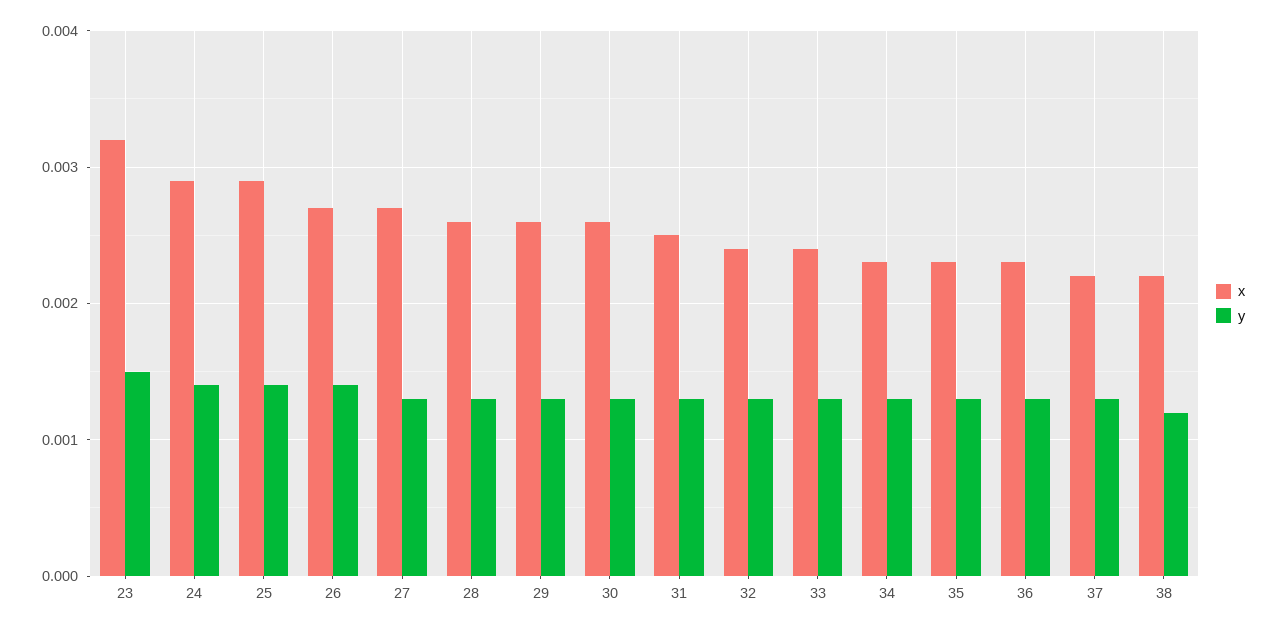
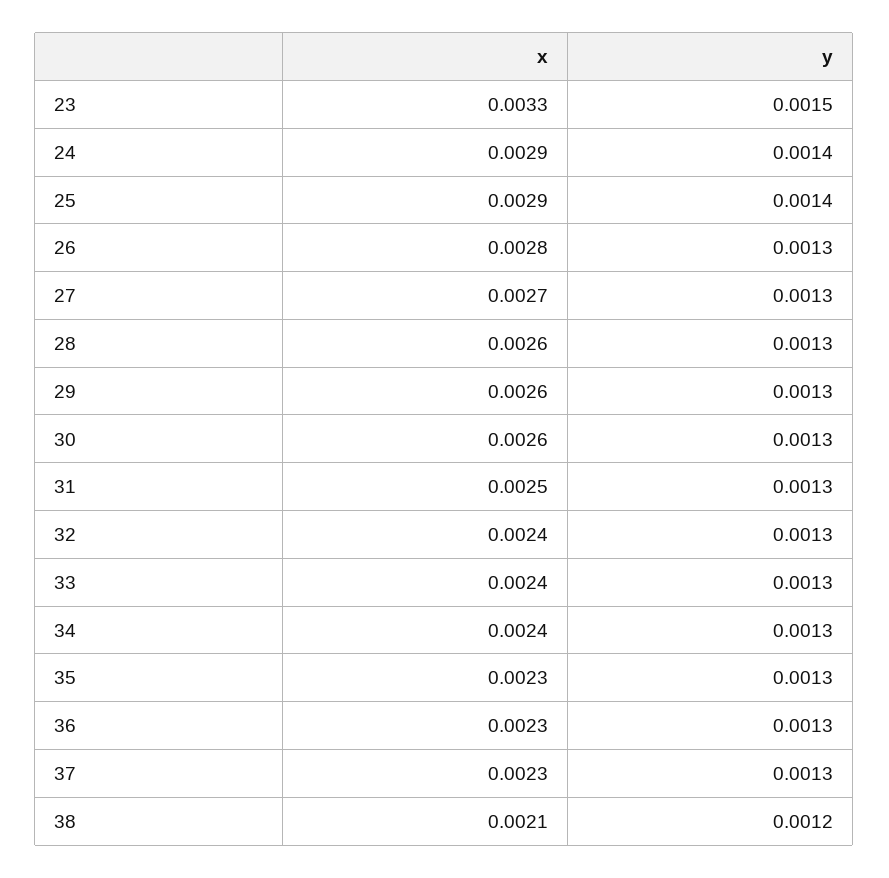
  {
    "x": {
-     "23": 0.0032,
+     "23": 0.0033,
      "24": 0.0029,
      "25": 0.0029,
-     "26": 0.0027,
+     "26": 0.0028,
      "27": 0.0027,
      "28": 0.0026,
      "29": 0.0026,
      "30": 0.0026,
      "31": 0.0025,
      "32": 0.0024,
      "33": 0.0024,
-     "34": 0.0023,
+     "34": 0.0024,
      "35": 0.0023,
      "36": 0.0023,
-     "37": 0.0022,
+     "37": 0.0023,
-     "38": 0.0022
+     "38": 0.0021
    },
    "y": {
      "23": 0.0015,
      "24": 0.0014,
      "25": 0.0014,
-     "26": 0.0014,
+     "26": 0.0013,
      "27": 0.0013,
      "28": 0.0013,
      "29": 0.0013,
      "30": 0.0013,
      "31": 0.0013,
      "32": 0.0013,
      "33": 0.0013,
      "34": 0.0013,
      "35": 0.0013,
      "36": 0.0013,
      "37": 0.0013,
      "38": 0.0012
    }
  }

